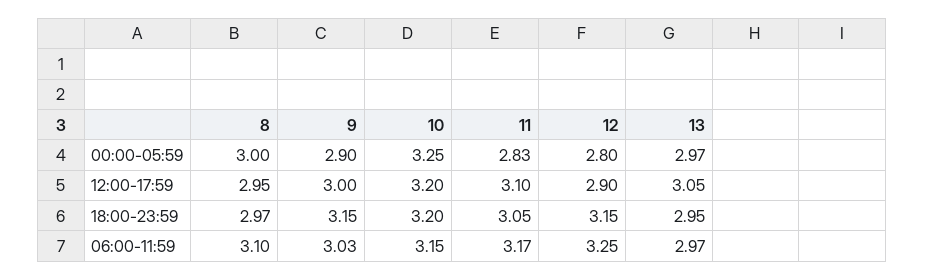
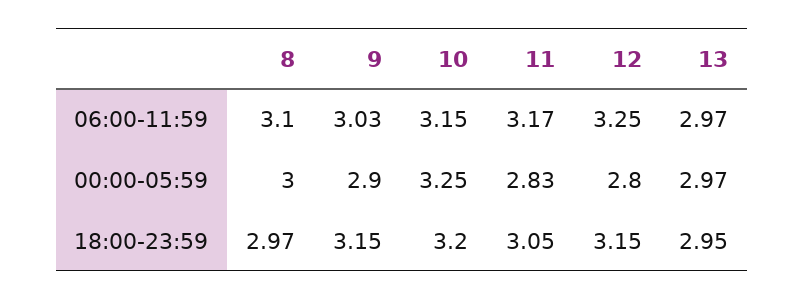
  {
    "8": {
      "00:00-05:59": 3,
-     "12:00-17:59": 2.95,
      "18:00-23:59": 2.97,
      "06:00-11:59": 3.1
    },
    "9": {
      "00:00-05:59": 2.9,
-     "12:00-17:59": 3,
      "18:00-23:59": 3.15,
      "06:00-11:59": 3.03
    },
    "10": {
      "00:00-05:59": 3.25,
-     "12:00-17:59": 3.2,
      "18:00-23:59": 3.2,
      "06:00-11:59": 3.15
    },
    "11": {
      "00:00-05:59": 2.83,
-     "12:00-17:59": 3.1,
      "18:00-23:59": 3.05,
      "06:00-11:59": 3.17
    },
    "12": {
      "00:00-05:59": 2.8,
-     "12:00-17:59": 2.9,
      "18:00-23:59": 3.15,
      "06:00-11:59": 3.25
    },
    "13": {
      "00:00-05:59": 2.97,
-     "12:00-17:59": 3.05,
      "18:00-23:59": 2.95,
      "06:00-11:59": 2.97
    }
  }

